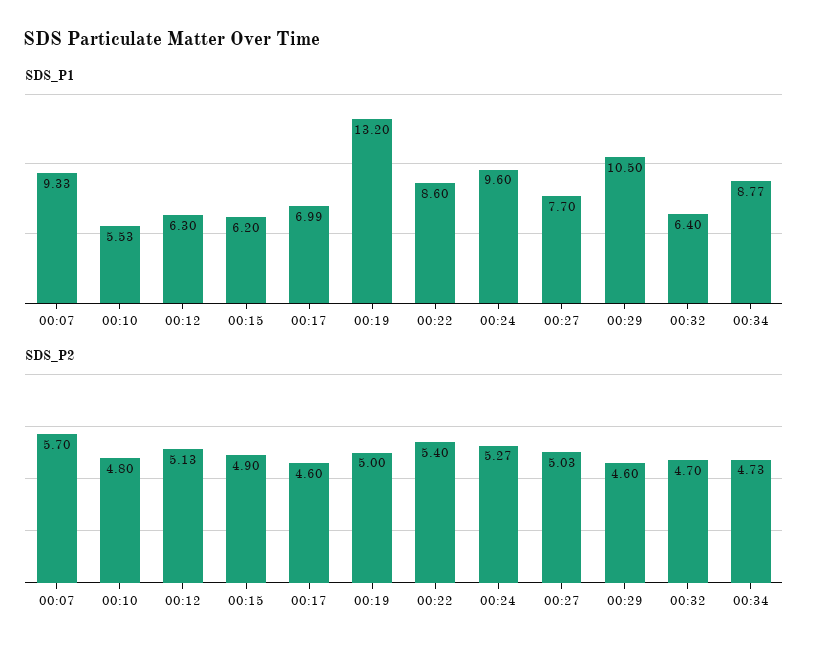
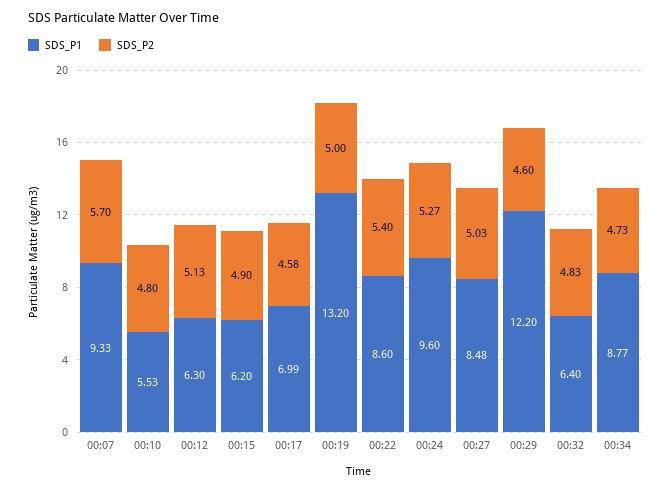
  {
    "SDS_P1": {
      "00:07": 9.33,
      "00:10": 5.53,
      "00:12": 6.3,
      "00:15": 6.2,
      "00:17": 6.99,
      "00:19": 13.2,
      "00:22": 8.6,
      "00:24": 9.6,
-     "00:27": 7.7,
+     "00:27": 8.48,
-     "00:29": 10.5,
+     "00:29": 12.2,
      "00:32": 6.4,
      "00:34": 8.77
    },
    "SDS_P2": {
      "00:07": 5.7,
      "00:10": 4.8,
      "00:12": 5.13,
      "00:15": 4.9,
-     "00:17": 4.6,
+     "00:17": 4.58,
      "00:19": 5,
      "00:22": 5.4,
      "00:24": 5.27,
      "00:27": 5.03,
      "00:29": 4.6,
-     "00:32": 4.7,
+     "00:32": 4.83,
      "00:34": 4.73
    }
  }

